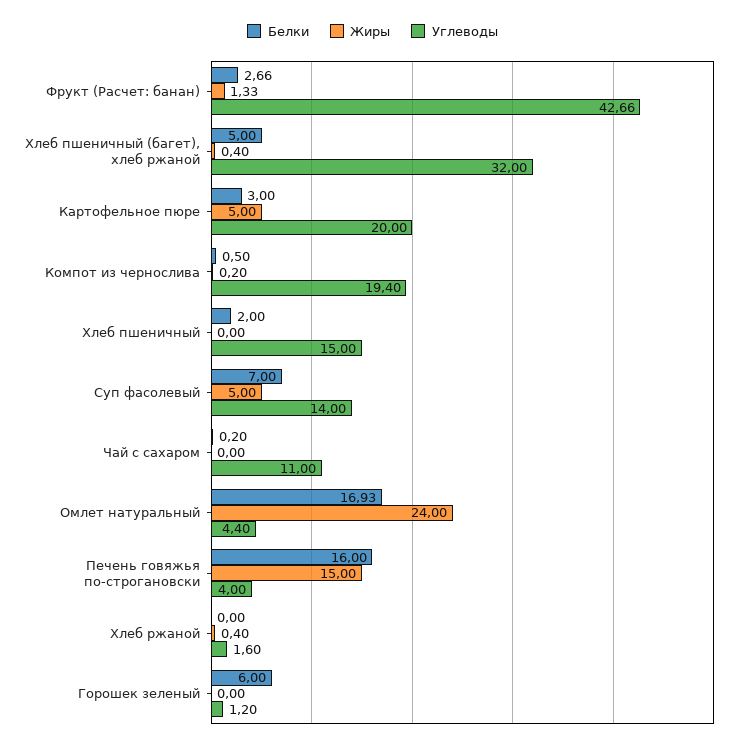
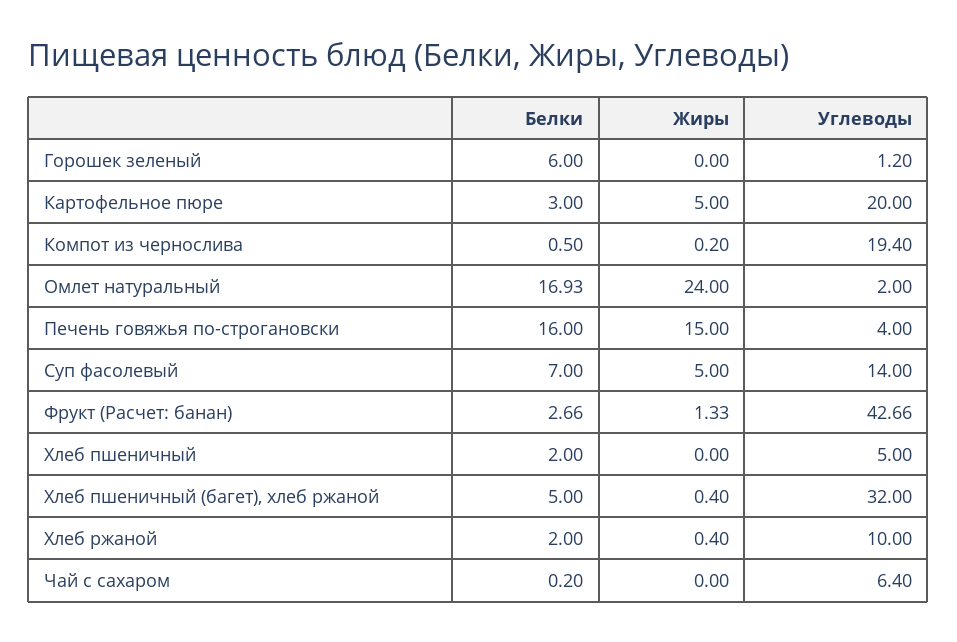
  {
    "Белки": {
      "Фрукт (Расчет: банан)": 2.66,
      "Хлеб пшеничный (багет), хлеб ржаной": 5,
      "Картофельное пюре": 3,
      "Компот из чернослива": 0.5,
      "Хлеб пшеничный": 2,
      "Суп фасолевый": 7,
      "Чай с сахаром": 0.2,
      "Омлет натуральный": 16.93,
      "Печень говяжья по-строгановски": 16,
-     "Хлеб ржаной": 0,
+     "Хлеб ржаной": 2,
      "Горошек зеленый": 6
    },
    "Жиры": {
      "Фрукт (Расчет: банан)": 1.33,
      "Хлеб пшеничный (багет), хлеб ржаной": 0.4,
      "Картофельное пюре": 5,
      "Компот из чернослива": 0.2,
      "Хлеб пшеничный": 0,
      "Суп фасолевый": 5,
      "Чай с сахаром": 0,
      "Омлет натуральный": 24,
      "Печень говяжья по-строгановски": 15,
      "Хлеб ржаной": 0.4,
      "Горошек зеленый": 0
    },
    "Углеводы": {
      "Фрукт (Расчет: банан)": 42.66,
      "Хлеб пшеничный (багет), хлеб ржаной": 32,
      "Картофельное пюре": 20,
      "Компот из чернослива": 19.4,
-     "Хлеб пшеничный": 15,
+     "Хлеб пшеничный": 5,
      "Суп фасолевый": 14,
-     "Чай с сахаром": 11,
+     "Чай с сахаром": 6.4,
-     "Омлет натуральный": 4.4,
+     "Омлет натуральный": 2,
      "Печень говяжья по-строгановски": 4,
-     "Хлеб ржаной": 1.6,
+     "Хлеб ржаной": 10,
      "Горошек зеленый": 1.2
    }
  }

